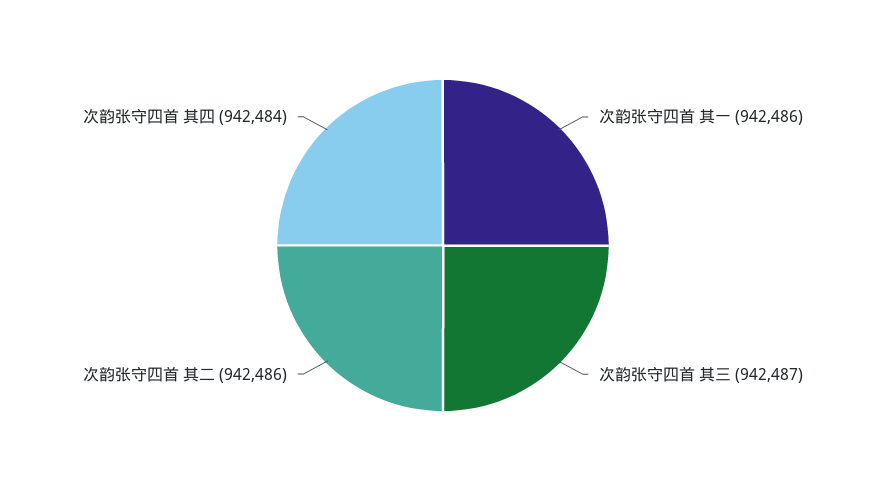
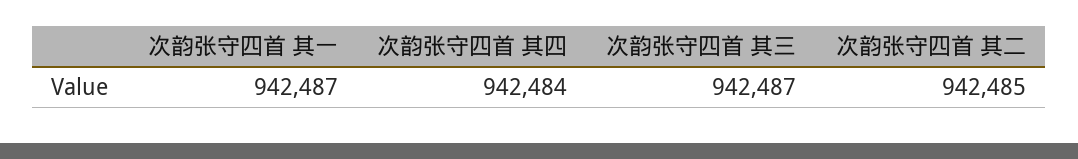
  {
-   "次韵张守四首 其一": 942486,
+   "次韵张守四首 其一": 942487,
    "次韵张守四首 其三": 942487,
-   "次韵张守四首 其二": 942486,
+   "次韵张守四首 其二": 942485,
    "次韵张守四首 其四": 942484
  }

